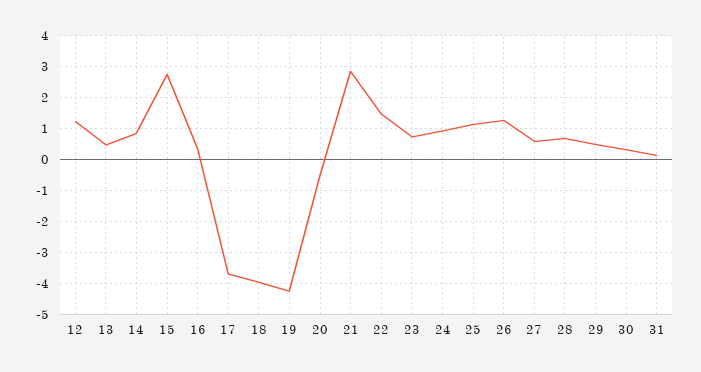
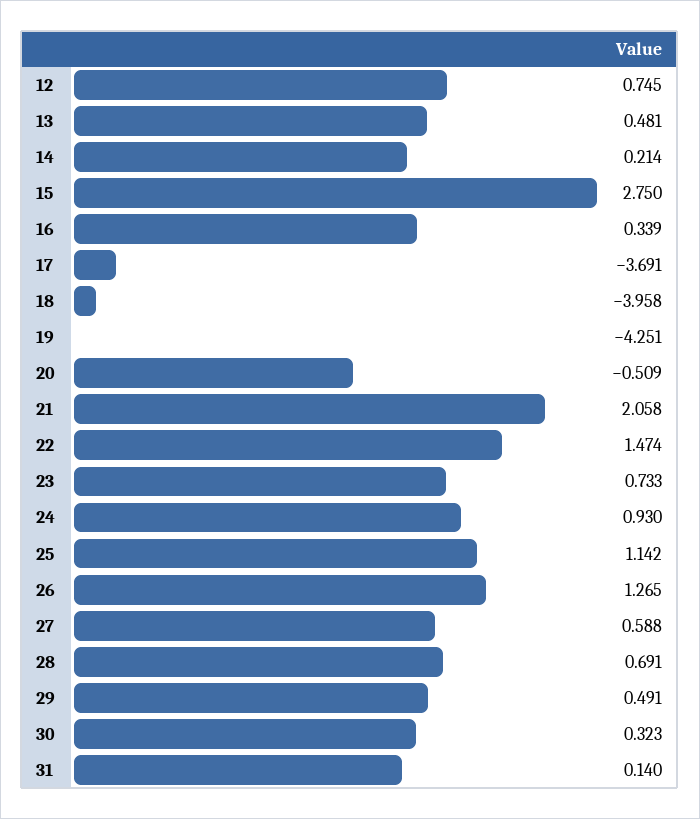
  {
-   "12": 1.2,
+   "12": 0.745,
    "13": 0.481,
-   "14": 0.8,
+   "14": 0.214,
    "15": 2.75,
    "16": 0.339,
    "17": -3.691,
    "18": -3.958,
    "19": -4.251,
    "20": -0.509,
-   "21": 2.8,
+   "21": 2.058,
    "22": 1.474,
    "23": 0.733,
    "24": 0.93,
    "25": 1.142,
    "26": 1.265,
    "27": 0.588,
    "28": 0.691,
    "29": 0.491,
    "30": 0.323,
    "31": 0.14
  }

